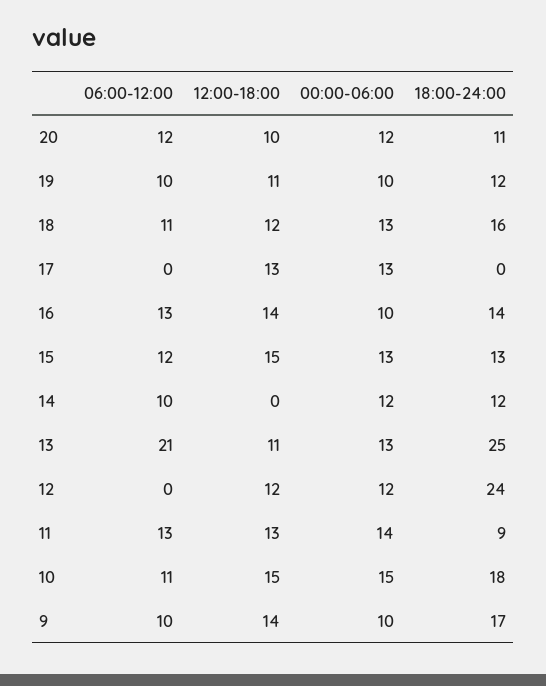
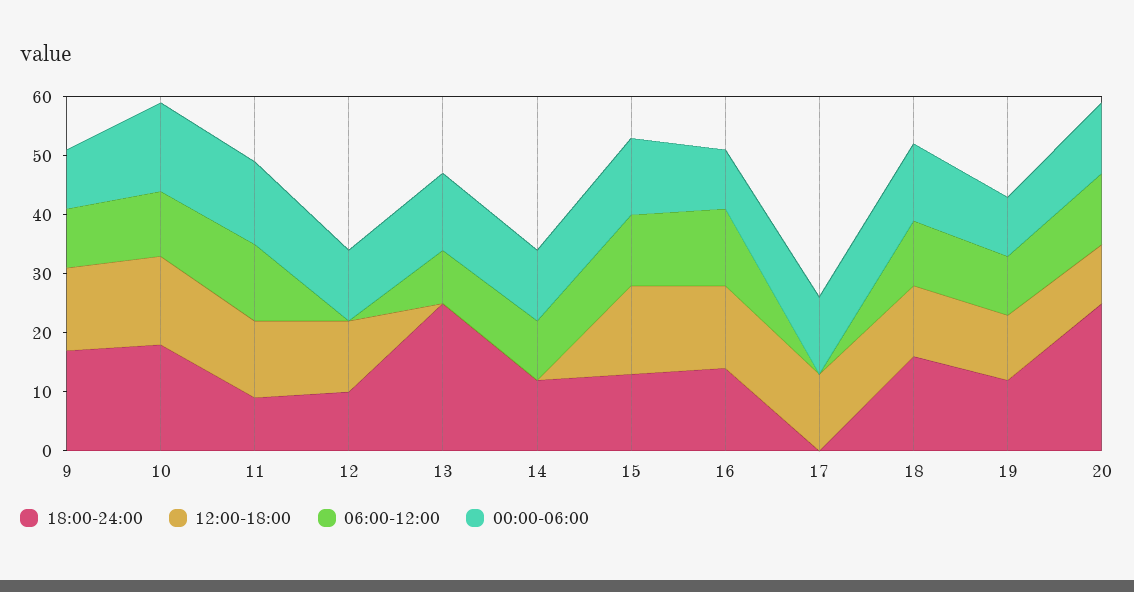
  {
    "06:00-12:00": {
      "20": 12,
      "19": 10,
      "18": 11,
      "17": 0,
      "16": 13,
      "15": 12,
      "14": 10,
-     "13": 21,
+     "13": 10,
      "12": 0,
      "11": 13,
      "10": 11,
      "9": 10
    },
    "12:00-18:00": {
      "20": 10,
      "19": 11,
      "18": 12,
      "17": 13,
      "16": 14,
      "15": 15,
      "14": 0,
-     "13": 11,
+     "13": 0,
      "12": 12,
      "11": 13,
      "10": 15,
      "9": 14
    },
    "00:00-06:00": {
      "20": 12,
      "19": 10,
      "18": 13,
      "17": 13,
      "16": 10,
      "15": 13,
      "14": 12,
      "13": 13,
      "12": 12,
      "11": 14,
      "10": 15,
      "9": 10
    },
    "18:00-24:00": {
-     "20": 11,
+     "20": 25,
      "19": 12,
      "18": 16,
      "17": 0,
      "16": 14,
      "15": 13,
      "14": 12,
      "13": 25,
-     "12": 24,
+     "12": 10,
      "11": 9,
      "10": 18,
      "9": 17
    }
  }

